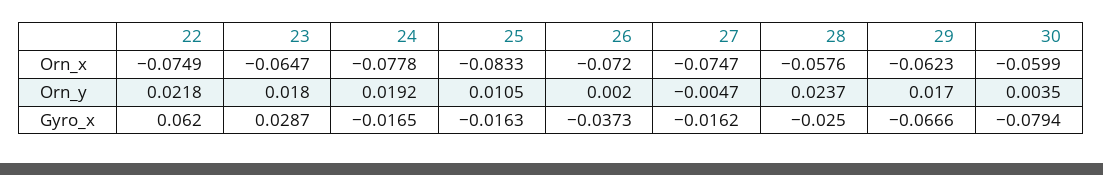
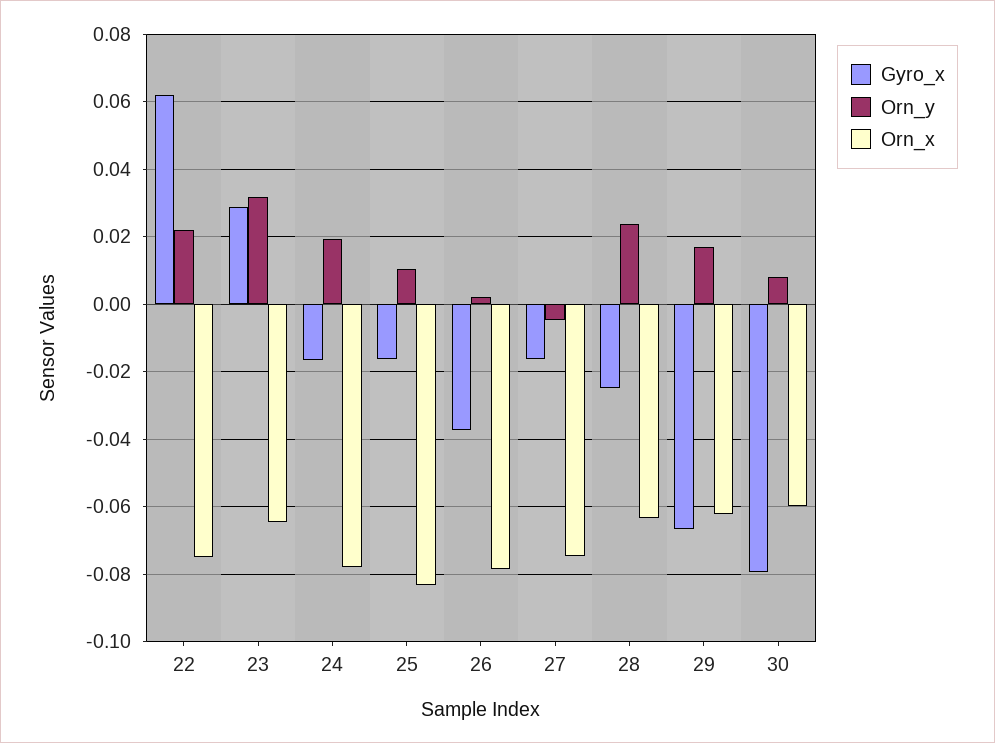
  {
    "Orn_x": {
      "22": -0.0749,
      "23": -0.0647,
      "24": -0.0778,
      "25": -0.0833,
-     "26": -0.072,
+     "26": -0.078,
      "27": -0.0747,
-     "28": -0.0576,
+     "28": -0.064,
      "29": -0.0623,
      "30": -0.0599
    },
    "Orn_y": {
      "22": 0.0218,
-     "23": 0.018,
+     "23": 0.032,
      "24": 0.0192,
      "25": 0.0105,
      "26": 0.002,
      "27": -0.0047,
      "28": 0.0237,
      "29": 0.017,
-     "30": 0.0035
+     "30": 0.008
    },
    "Gyro_x": {
      "22": 0.062,
      "23": 0.0287,
      "24": -0.0165,
      "25": -0.0163,
      "26": -0.0373,
      "27": -0.0162,
      "28": -0.025,
      "29": -0.0666,
      "30": -0.0794
    }
  }

